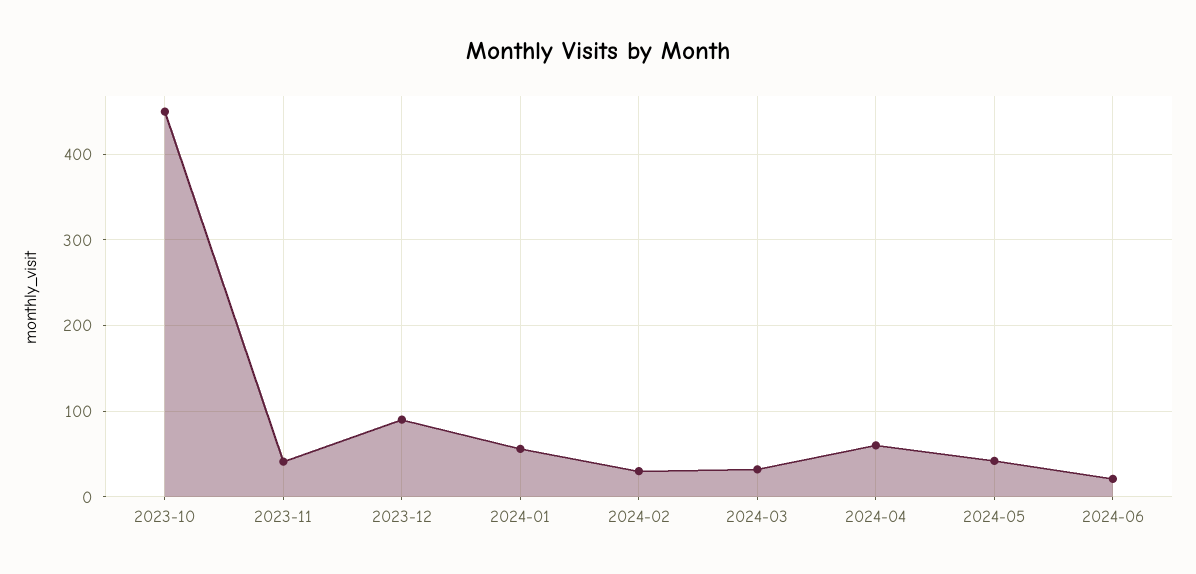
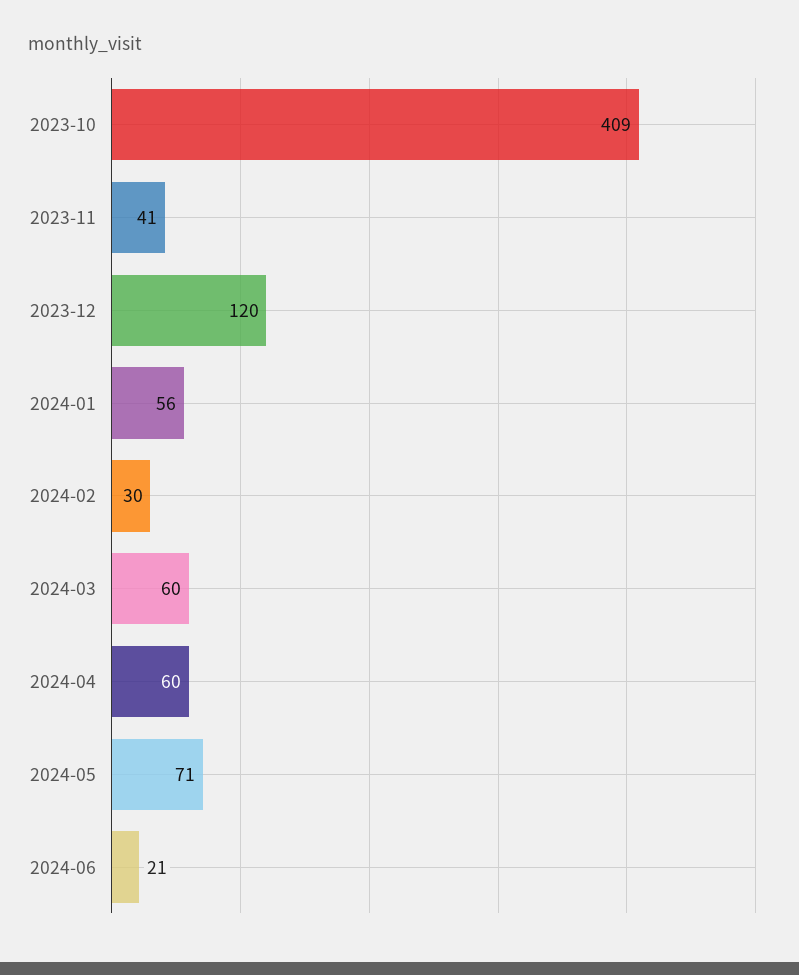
  {
-   "2023-10": 450,
+   "2023-10": 409,
    "2023-11": 41,
-   "2023-12": 90,
+   "2023-12": 120,
    "2024-01": 56,
    "2024-02": 30,
-   "2024-03": 30,
+   "2024-03": 60,
    "2024-04": 60,
-   "2024-05": 40,
+   "2024-05": 71,
    "2024-06": 21
  }

